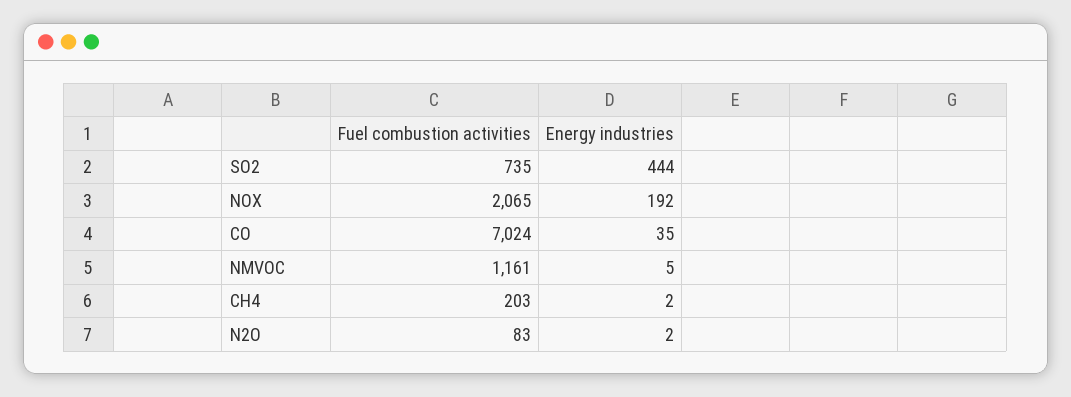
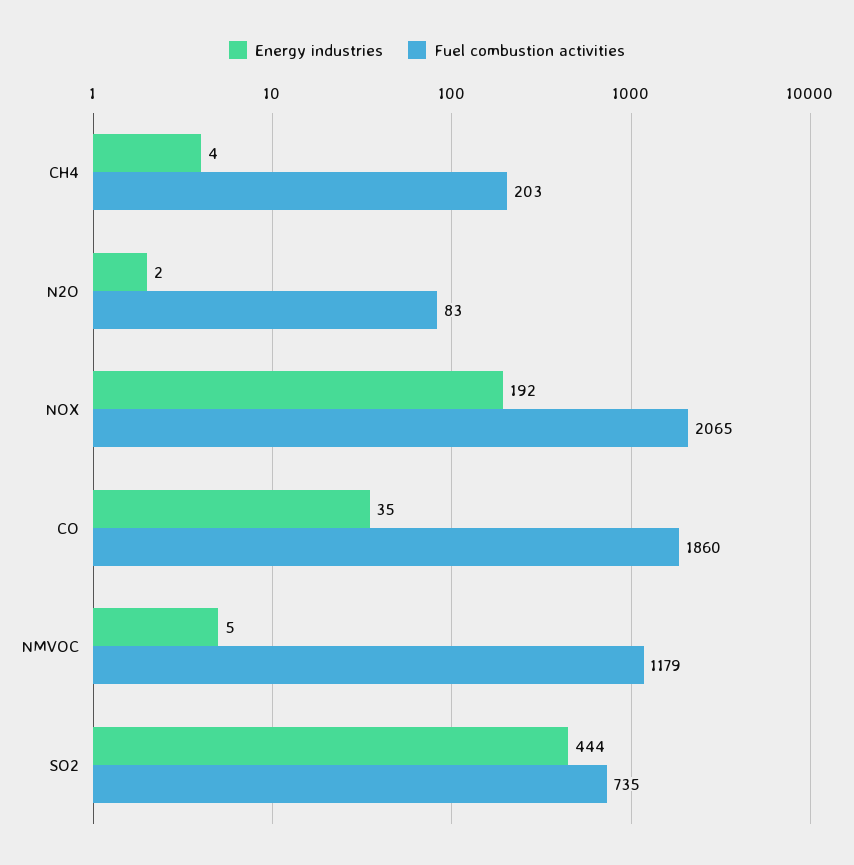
  {
    "Fuel combustion activities": {
      "SO2": 735,
      "NOX": 2065,
-     "CO": 7024,
+     "CO": 1860,
-     "NMVOC": 1161,
+     "NMVOC": 1179,
      "CH4": 203,
      "N2O": 83
    },
    "Energy industries": {
      "SO2": 444,
      "NOX": 192,
      "CO": 35,
      "NMVOC": 5,
-     "CH4": 2,
+     "CH4": 4,
      "N2O": 2
    }
  }

